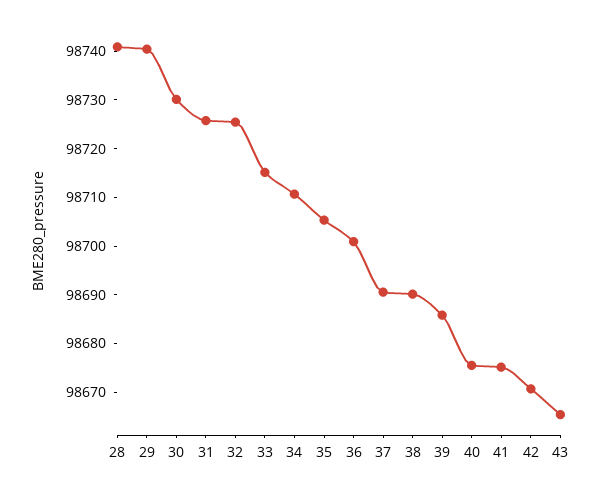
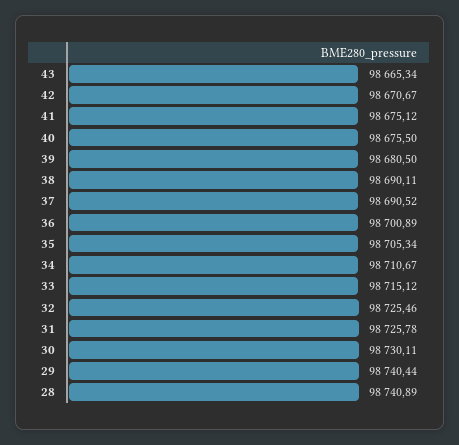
  {
    "28": 98740.89,
    "29": 98740.44,
    "30": 98730.11,
    "31": 98725.78,
    "32": 98725.46,
    "33": 98715.12,
    "34": 98710.67,
    "35": 98705.34,
    "36": 98700.89,
    "37": 98690.52,
    "38": 98690.11,
-   "39": 98686,
+   "39": 98680.5,
    "40": 98675.5,
    "41": 98675.12,
    "42": 98670.67,
    "43": 98665.34
  }

